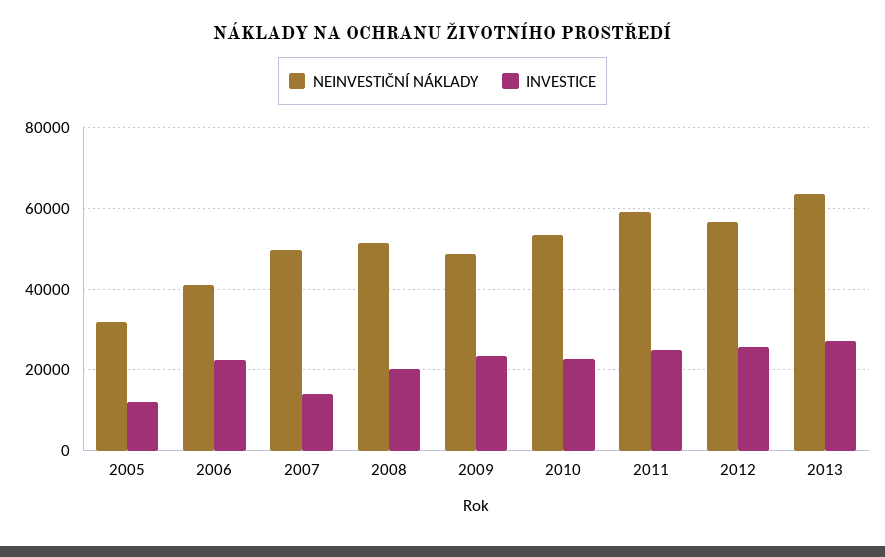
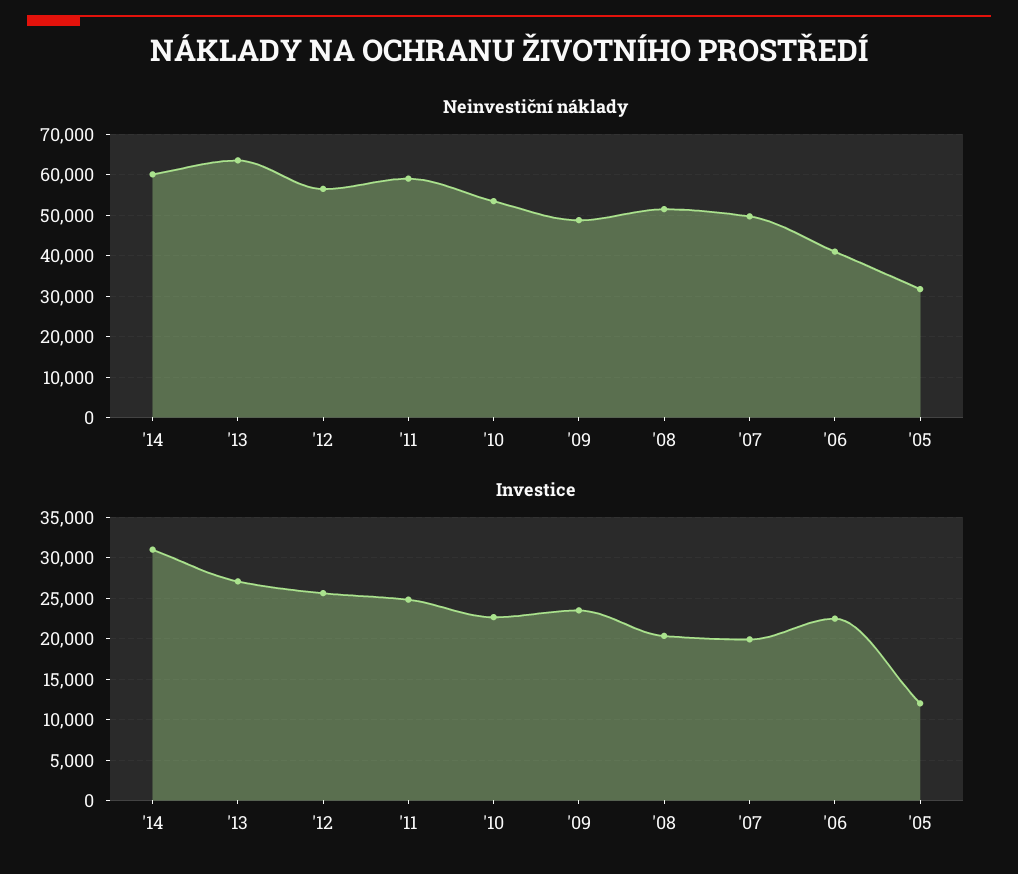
  {
    "NEINVESTIČNÍ NÁKLADY": {
      "2005": 32000,
      "2006": 40000,
      "2007": 50000,
      "2008": 52000,
      "2009": 48000,
      "2010": 54000,
      "2011": 60000,
      "2012": 56000,
-     "2013": 64000
+     "2013": 64000,
+     "'14": 60000
    },
    "INVESTICE": {
      "2005": 12000,
      "2006": 22000,
-     "2007": 14000,
+     "2007": 20000,
      "2008": 20000,
      "2009": 23000,
      "2010": 23000,
      "2011": 25000,
      "2012": 26000,
-     "2013": 27000
+     "2013": 27000,
+     "'14": 31000
    }
  }

